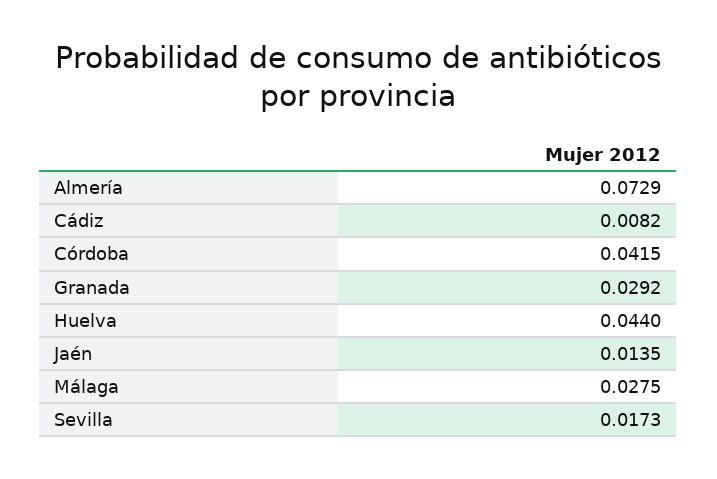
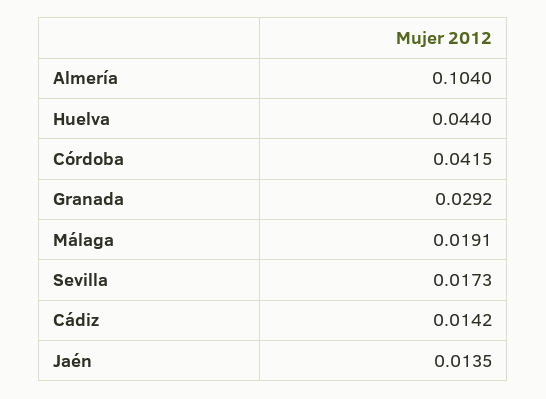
  {
-   "Almería": 0.0729,
+   "Almería": 0.104,
-   "Cádiz": 0.0082,
+   "Cádiz": 0.0142,
    "Córdoba": 0.0415,
    "Granada": 0.0292,
    "Huelva": 0.044,
    "Jaén": 0.0135,
-   "Málaga": 0.0275,
+   "Málaga": 0.0191,
    "Sevilla": 0.0173
  }

